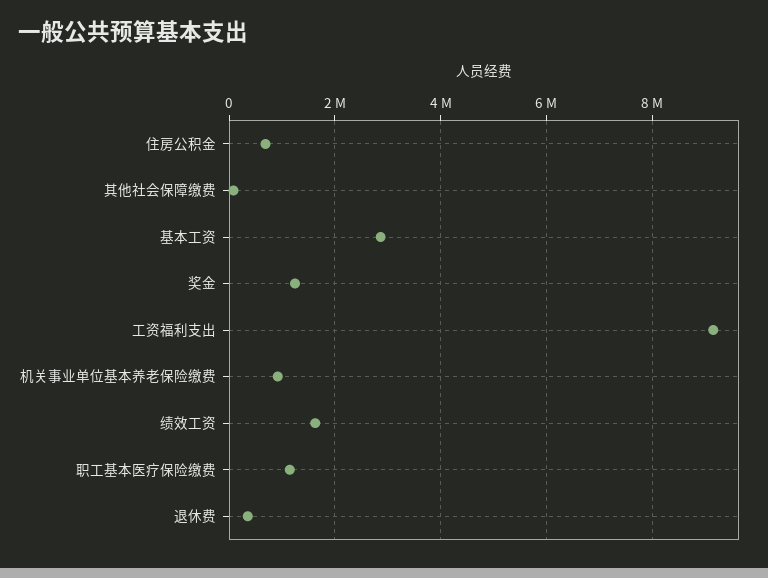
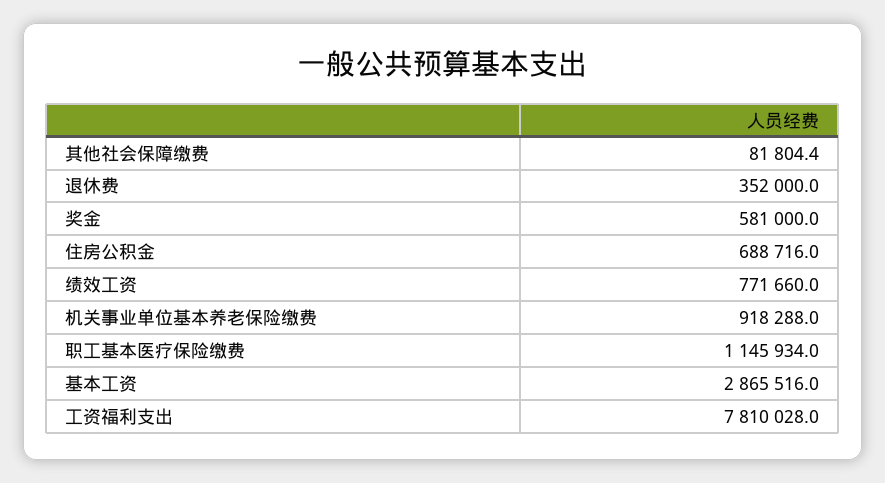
  {
    "住房公积金": 688716,
    "其他社会保障缴费": 81804.4,
    "基本工资": 2865516,
-   "奖金": 1200000,
+   "奖金": 581000,
-   "工资福利支出": 9200000,
+   "工资福利支出": 7810028,
    "机关事业单位基本养老保险缴费": 918288,
-   "绩效工资": 1600000,
+   "绩效工资": 771660,
    "职工基本医疗保险缴费": 1145934,
    "退休费": 352000
  }

